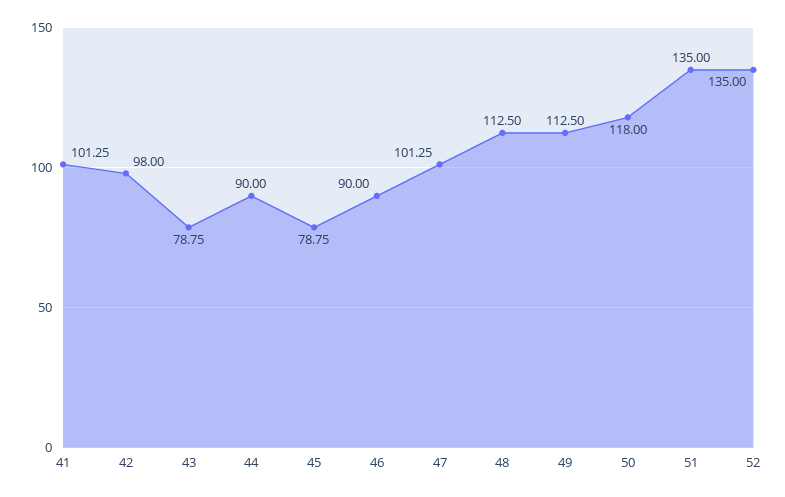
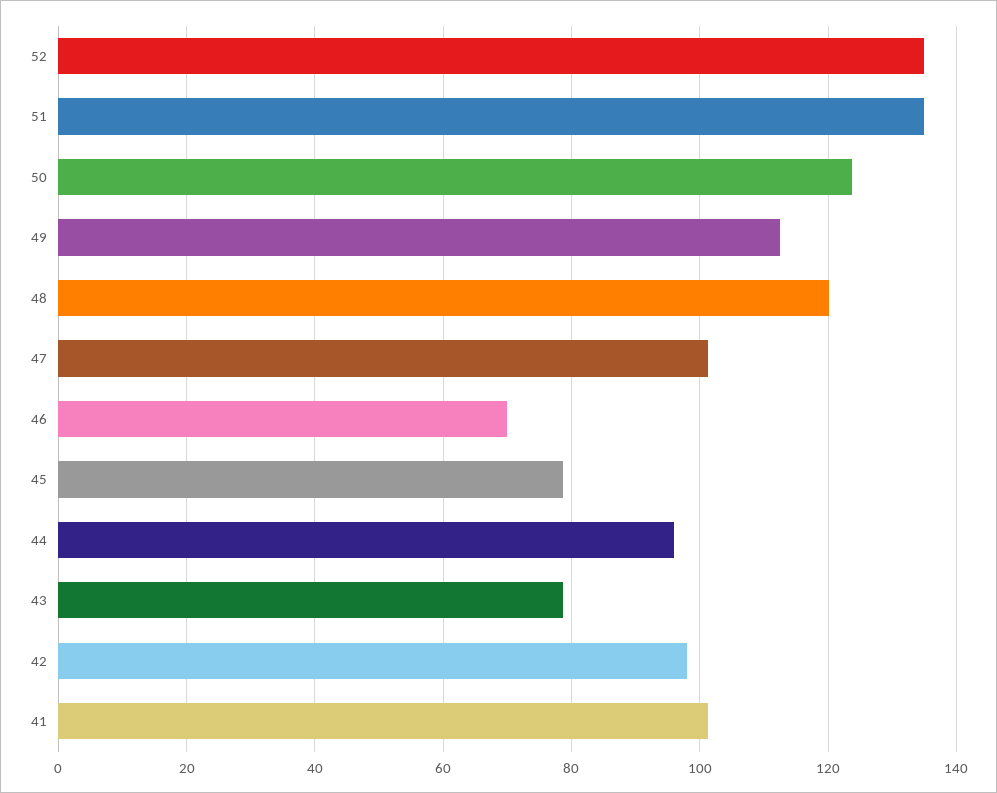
  {
    "41": 101.25,
    "42": 98,
    "43": 78.75,
-   "44": 90,
+   "44": 96,
    "45": 78.75,
-   "46": 90,
+   "46": 70,
    "47": 101.25,
-   "48": 112.5,
+   "48": 120,
    "49": 112.5,
-   "50": 118,
+   "50": 124,
    "51": 135,
    "52": 135
  }

